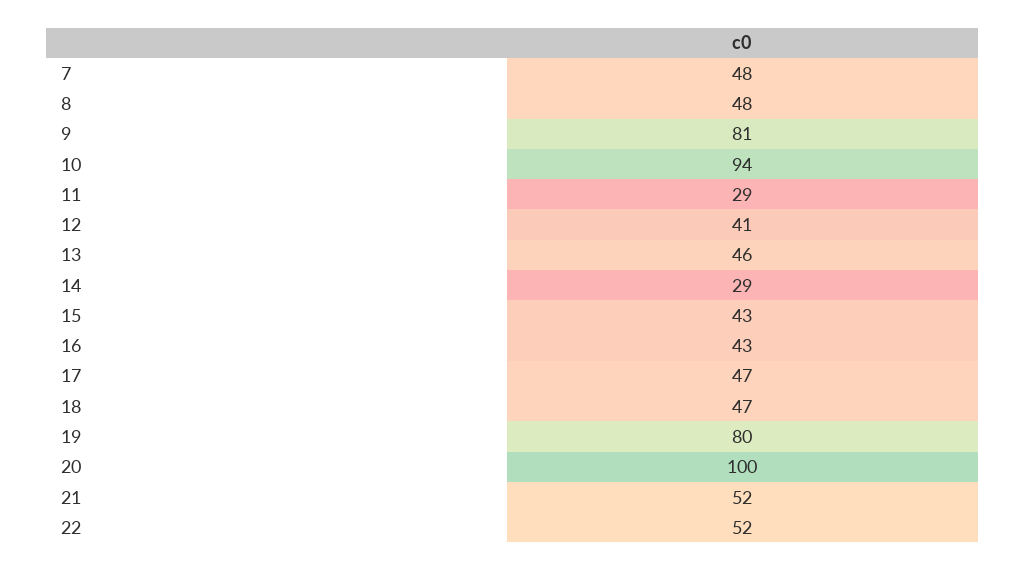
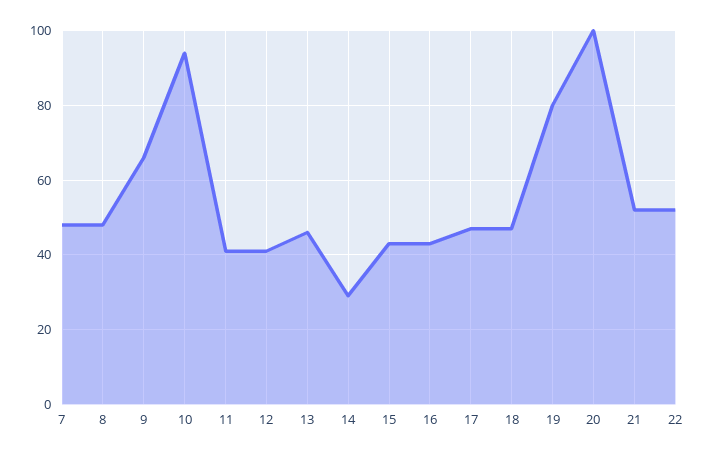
  {
    "7": 48,
    "8": 48,
-   "9": 81,
+   "9": 65,
    "10": 94,
-   "11": 29,
+   "11": 40,
    "12": 41,
    "13": 46,
    "14": 29,
    "15": 43,
    "16": 43,
    "17": 47,
    "18": 47,
    "19": 80,
    "20": 100,
    "21": 52,
    "22": 52
  }

